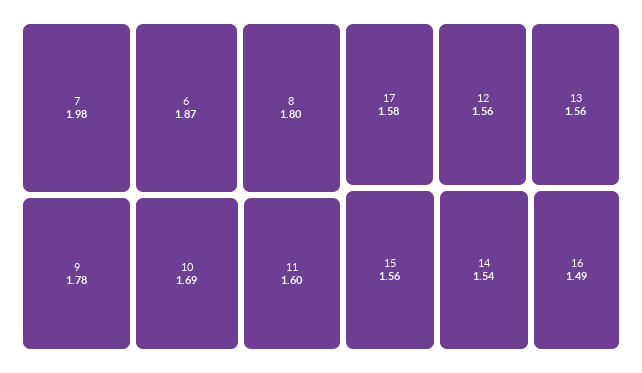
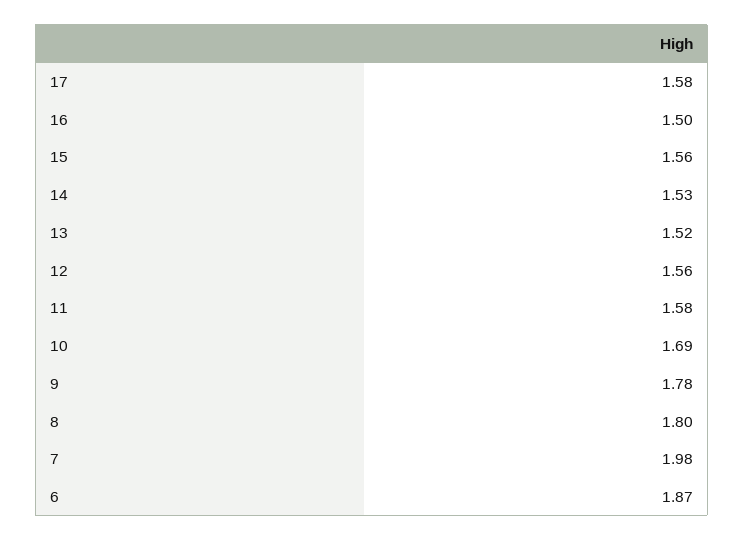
  {
    "7": 1.98,
    "6": 1.87,
    "8": 1.8,
    "9": 1.78,
    "10": 1.69,
-   "11": 1.6,
+   "11": 1.58,
    "17": 1.58,
    "12": 1.56,
-   "13": 1.56,
+   "13": 1.52,
    "15": 1.56,
-   "14": 1.54,
+   "14": 1.53,
-   "16": 1.49
+   "16": 1.5
  }

